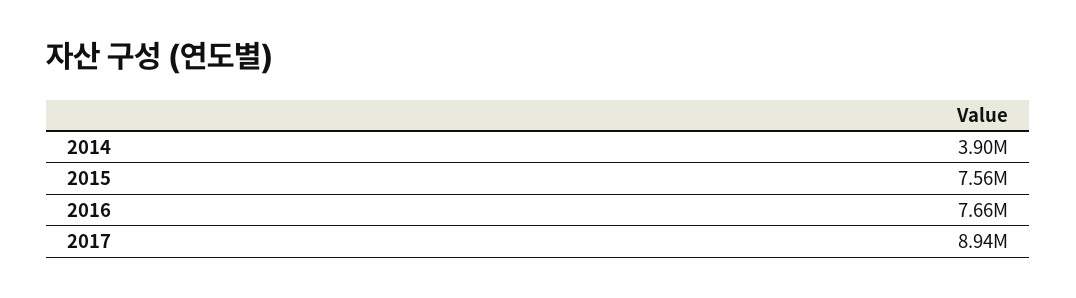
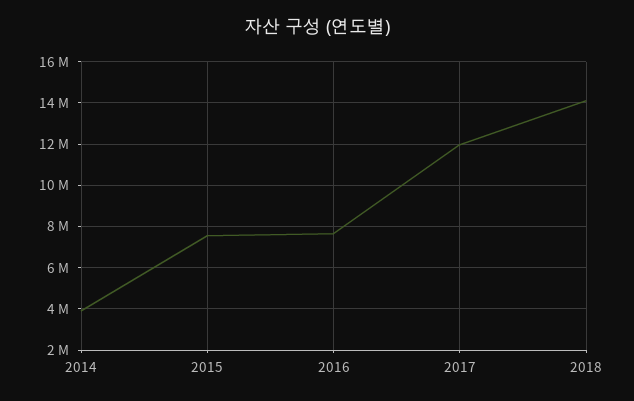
  {
    "2014": 3900000,
    "2015": 7560000,
    "2016": 7660000,
-   "2017": 8940000
+   "2017": 12000000,
+   "2018": 14000000
  }

